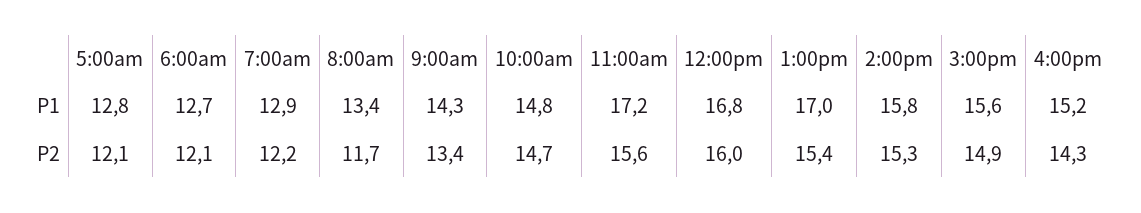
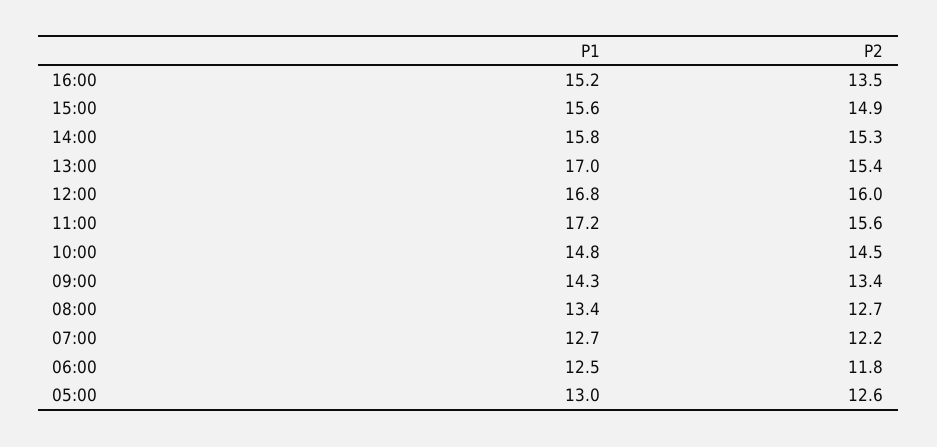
  {
    "5:00am": {
-     "P1": 12.8,
+     "P1": 13,
-     "P2": 12.1
+     "P2": 12.6
    },
    "6:00am": {
-     "P1": 12.7,
+     "P1": 12.5,
-     "P2": 12.1
+     "P2": 11.8
    },
    "7:00am": {
-     "P1": 12.9,
+     "P1": 12.7,
      "P2": 12.2
    },
    "8:00am": {
      "P1": 13.4,
-     "P2": 11.7
+     "P2": 12.7
    },
    "9:00am": {
      "P1": 14.3,
      "P2": 13.4
    },
    "10:00am": {
      "P1": 14.8,
-     "P2": 14.7
+     "P2": 14.5
    },
    "11:00am": {
      "P1": 17.2,
      "P2": 15.6
    },
    "12:00pm": {
      "P1": 16.8,
      "P2": 16
    },
    "1:00pm": {
      "P1": 17,
      "P2": 15.4
    },
    "2:00pm": {
      "P1": 15.8,
      "P2": 15.3
    },
    "3:00pm": {
      "P1": 15.6,
      "P2": 14.9
    },
    "4:00pm": {
      "P1": 15.2,
-     "P2": 14.3
+     "P2": 13.5
    }
  }

